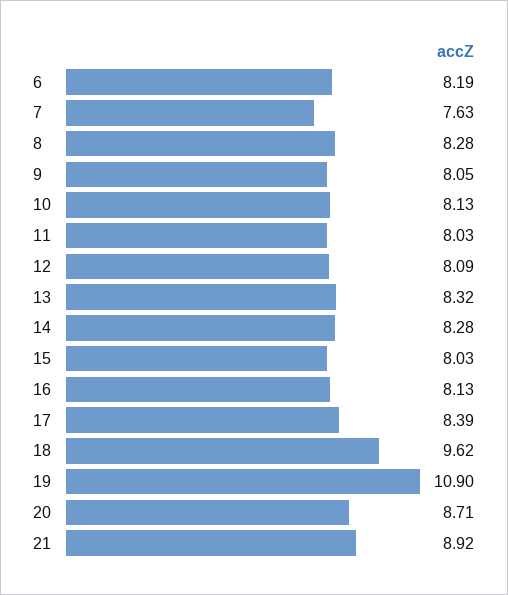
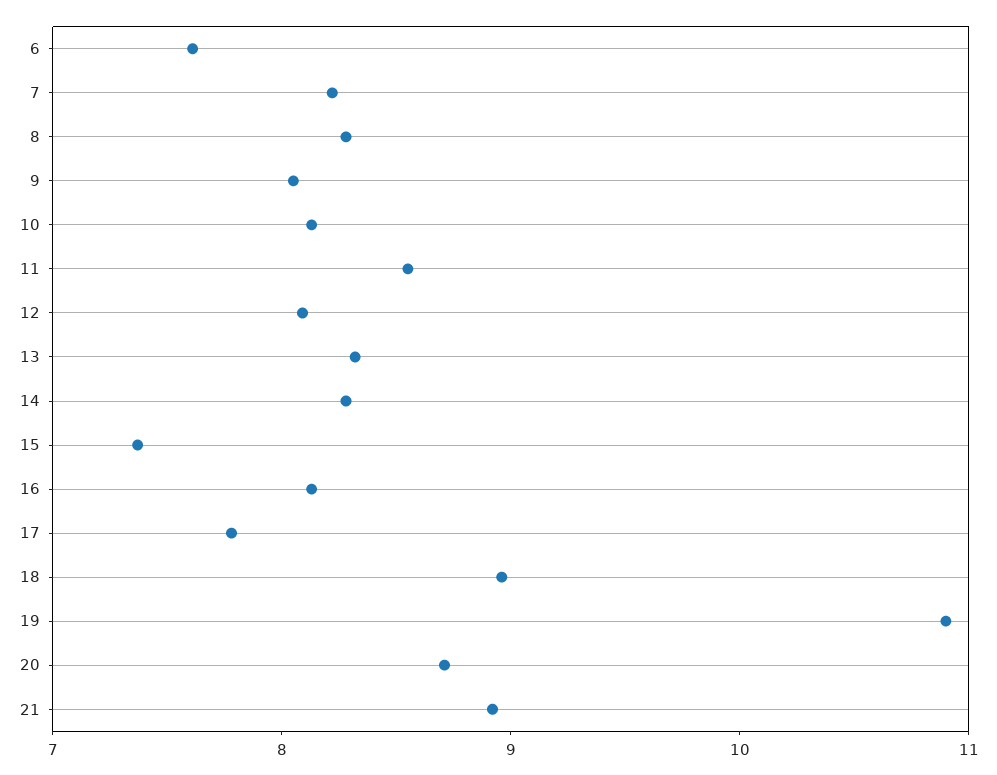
  {
-   "6": 8.19,
+   "6": 7.6,
-   "7": 7.63,
+   "7": 8.2,
    "8": 8.28,
    "9": 8.05,
    "10": 8.13,
-   "11": 8.03,
+   "11": 8.6,
    "12": 8.09,
    "13": 8.32,
    "14": 8.28,
-   "15": 8.03,
+   "15": 7.4,
    "16": 8.13,
-   "17": 8.39,
+   "17": 7.8,
-   "18": 9.62,
+   "18": 9,
    "19": 10.9,
    "20": 8.71,
    "21": 8.92
  }

